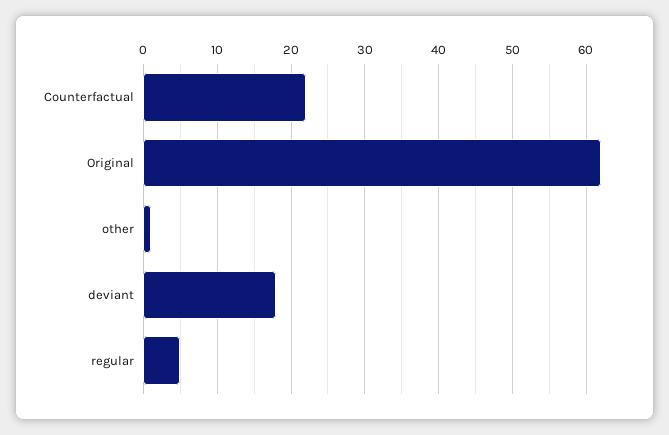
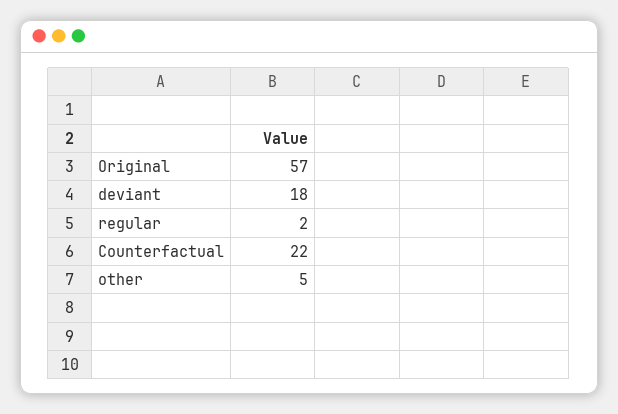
  {
    "Counterfactual": 22,
-   "Original": 62,
+   "Original": 57,
-   "other": 1,
+   "other": 5,
    "deviant": 18,
-   "regular": 5
+   "regular": 2
  }

